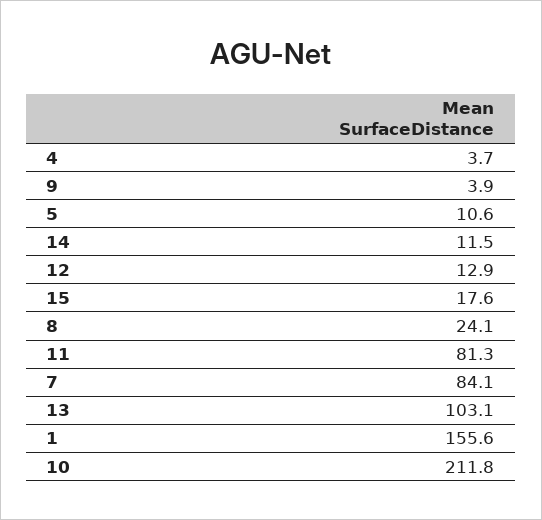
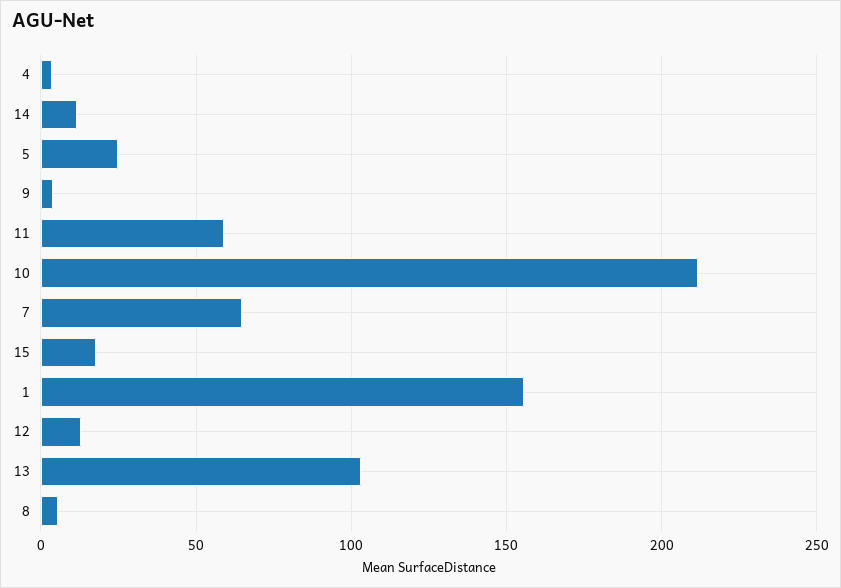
  {
    "4": 3.7,
    "9": 3.9,
-   "5": 10.6,
+   "5": 25,
    "14": 11.5,
    "12": 12.9,
    "15": 17.6,
-   "8": 24.1,
+   "8": 5,
-   "11": 81.3,
+   "11": 60,
-   "7": 84.1,
+   "7": 65,
    "13": 103.1,
    "1": 155.6,
    "10": 211.8
  }

